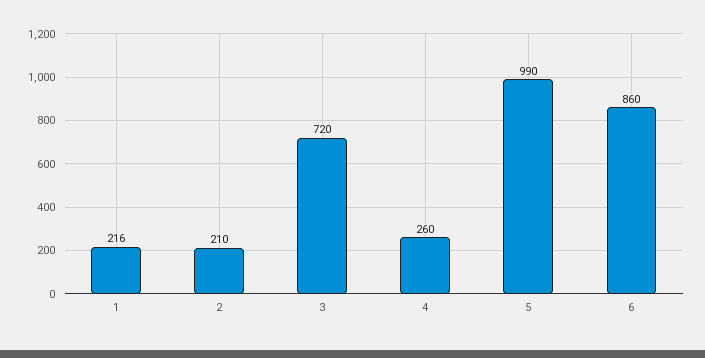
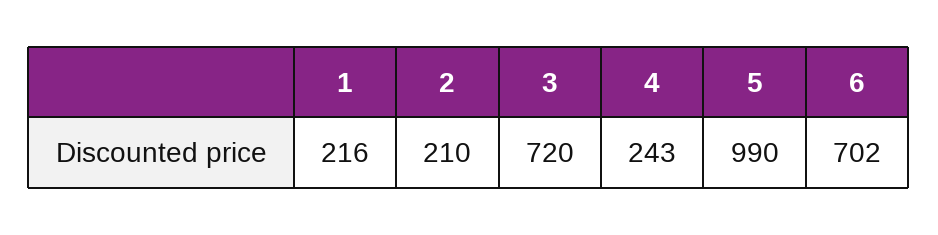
  {
    "1": 216,
    "2": 210,
    "3": 720,
-   "4": 260,
+   "4": 243,
    "5": 990,
-   "6": 860
+   "6": 702
  }

